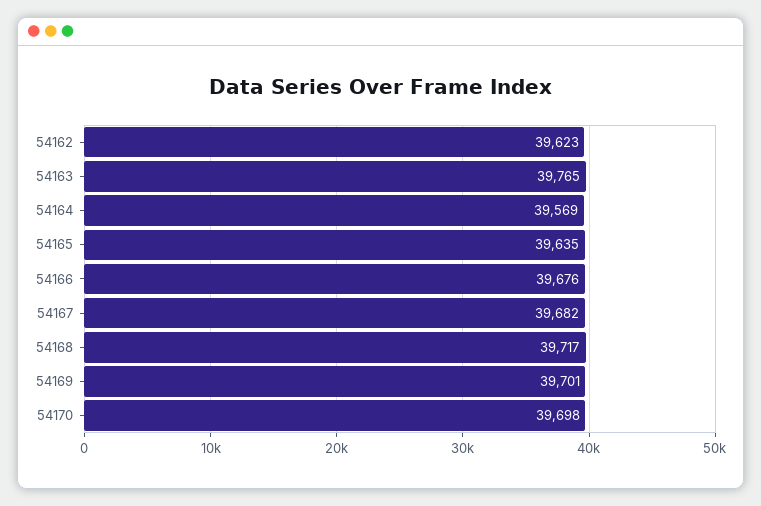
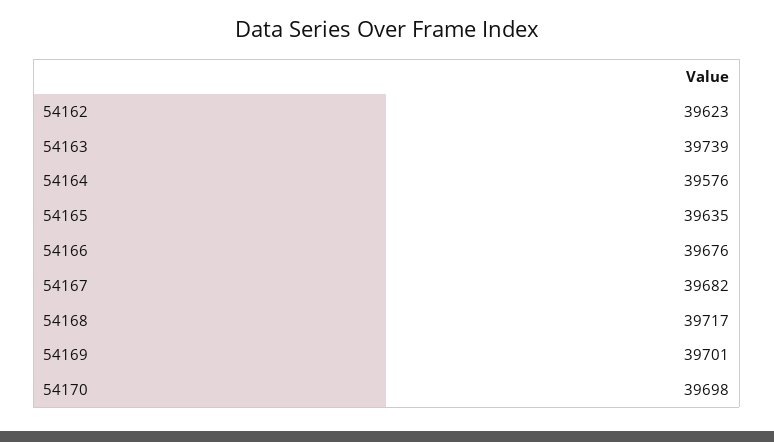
  {
    "54162": 39623,
-   "54163": 39765,
+   "54163": 39739,
-   "54164": 39569,
+   "54164": 39576,
    "54165": 39635,
    "54166": 39676,
    "54167": 39682,
    "54168": 39717,
    "54169": 39701,
    "54170": 39698
  }

